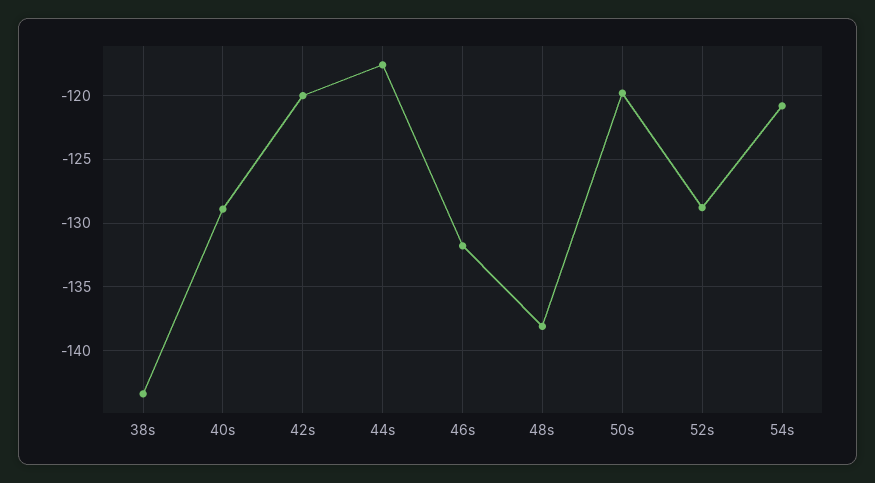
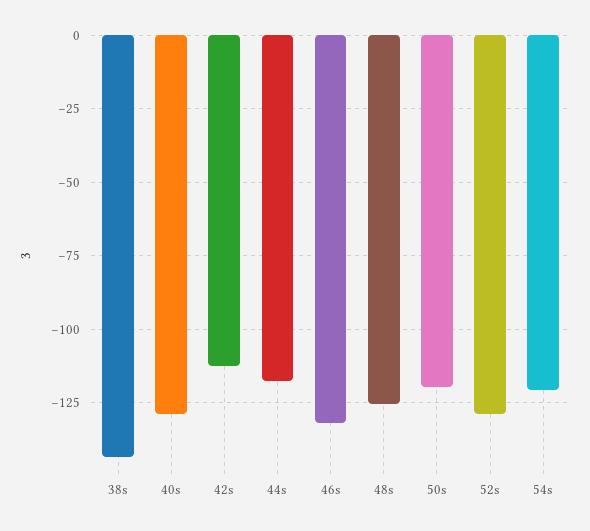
  {
    "38s": -143.5,
    "40s": -129,
-   "42s": -120,
+   "42s": -112.5,
    "44s": -117.5,
    "46s": -132,
-   "48s": -138,
+   "48s": -125,
    "50s": -120,
    "52s": -129,
    "54s": -121
  }

